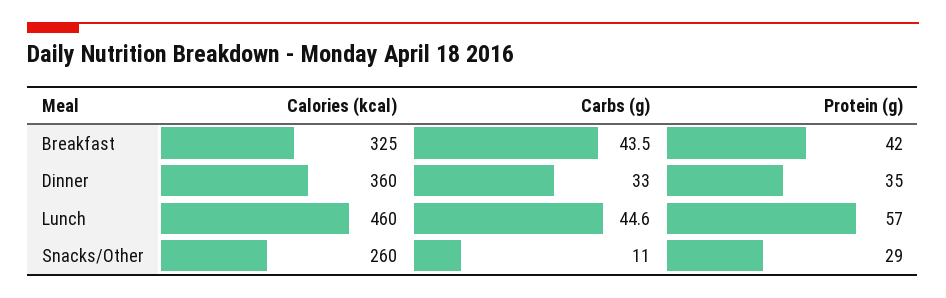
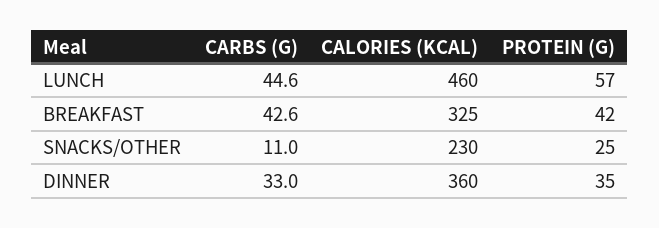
  {
    "Calories (kcal)": {
      "Breakfast": 325,
      "Dinner": 360,
      "Lunch": 460,
-     "Snacks/Other": 260
+     "Snacks/Other": 230
    },
    "Carbs (g)": {
-     "Breakfast": 43.5,
+     "Breakfast": 42.6,
      "Dinner": 33,
      "Lunch": 44.6,
      "Snacks/Other": 11
    },
    "Protein (g)": {
      "Breakfast": 42,
      "Dinner": 35,
      "Lunch": 57,
-     "Snacks/Other": 29
+     "Snacks/Other": 25
    }
  }

